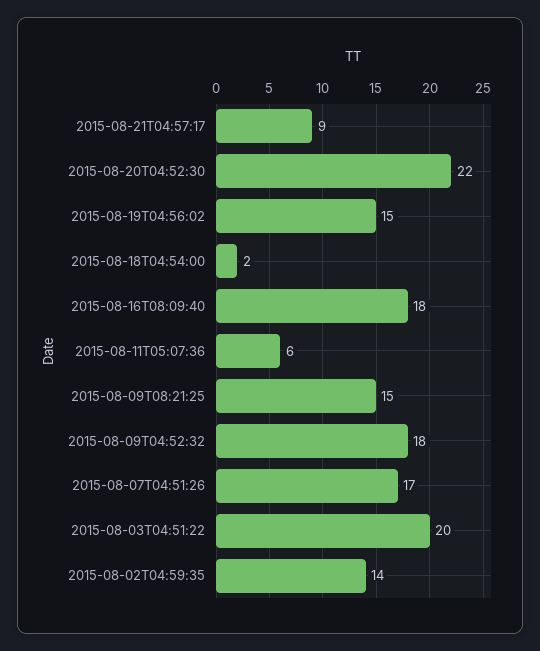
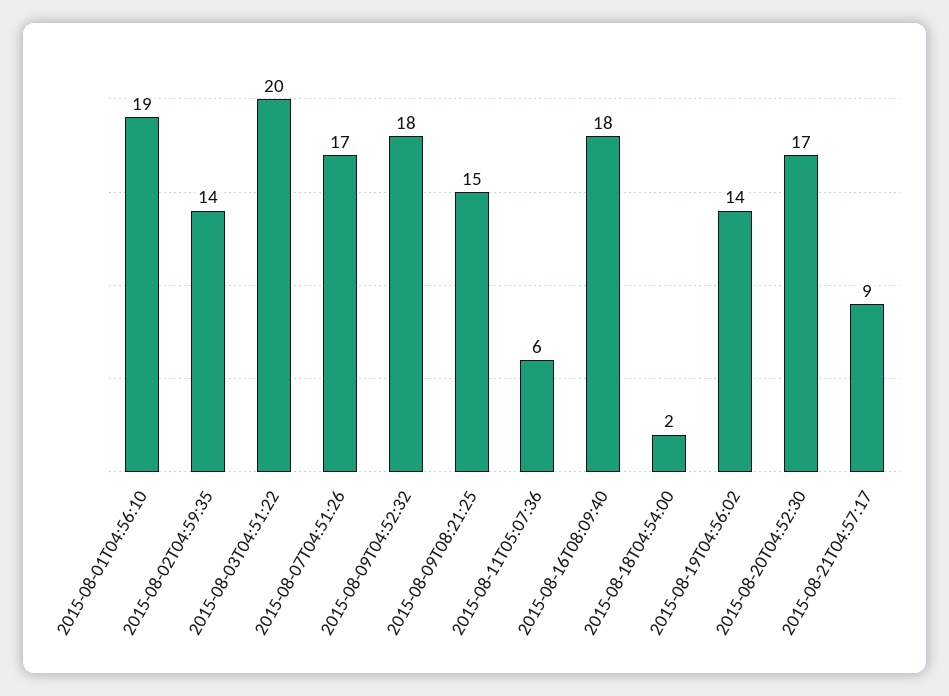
  {
    "2015-08-21T04:57:17": 9,
-   "2015-08-20T04:52:30": 22,
+   "2015-08-20T04:52:30": 17,
-   "2015-08-19T04:56:02": 15,
+   "2015-08-19T04:56:02": 14,
    "2015-08-18T04:54:00": 2,
    "2015-08-16T08:09:40": 18,
    "2015-08-11T05:07:36": 6,
    "2015-08-09T08:21:25": 15,
    "2015-08-09T04:52:32": 18,
    "2015-08-07T04:51:26": 17,
    "2015-08-03T04:51:22": 20,
-   "2015-08-02T04:59:35": 14
+   "2015-08-02T04:59:35": 14,
+   "2015-08-01T04:56:10": 19
  }

